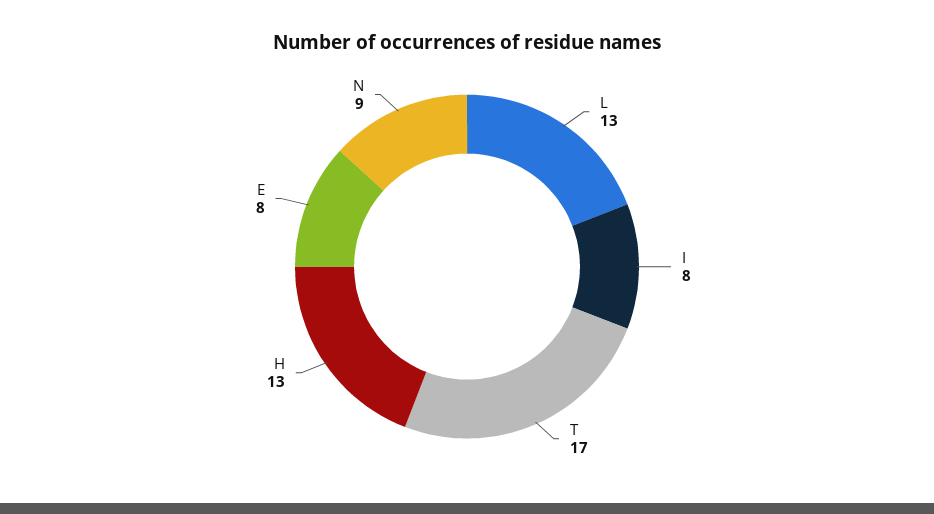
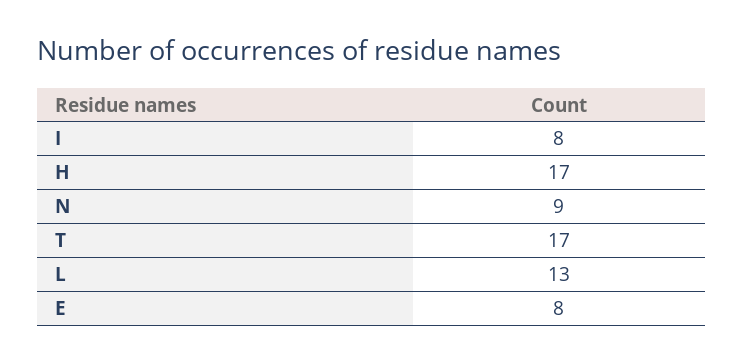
  {
    "L": 13,
    "I": 8,
    "T": 17,
-   "H": 13,
+   "H": 17,
    "E": 8,
    "N": 9
  }

